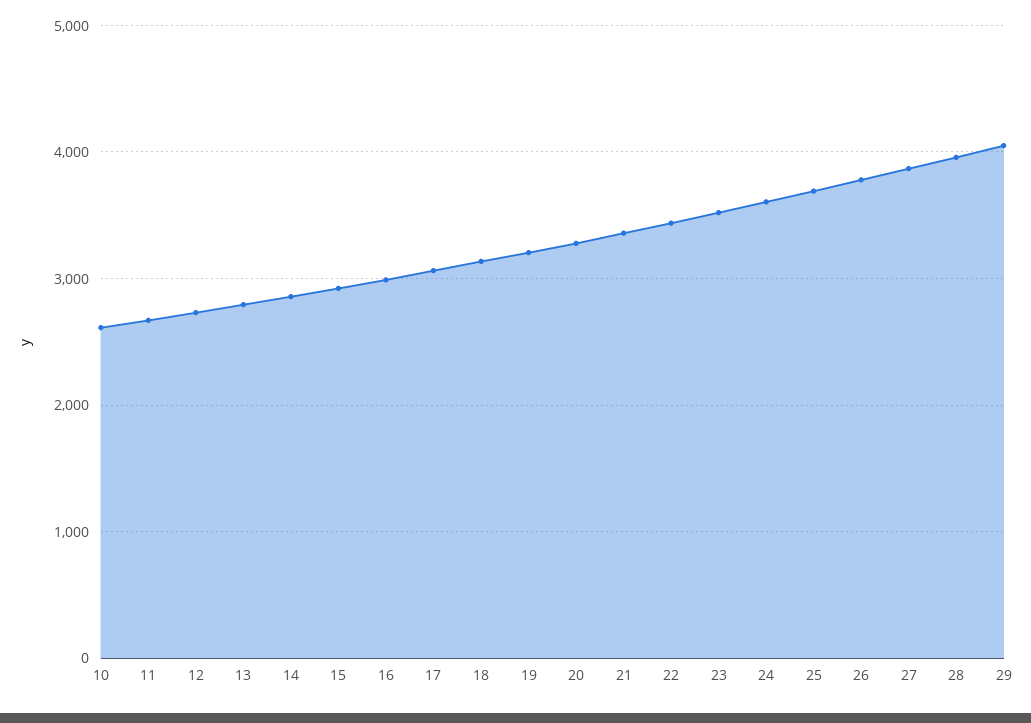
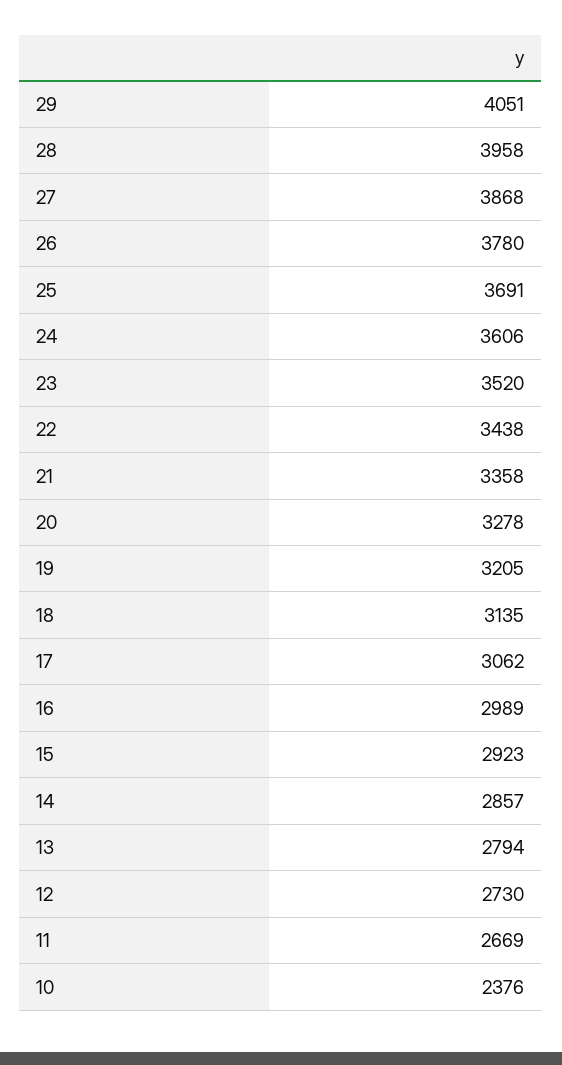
  {
-   "10": 2600,
+   "10": 2376,
    "11": 2669,
    "12": 2730,
    "13": 2794,
    "14": 2857,
    "15": 2923,
    "16": 2989,
    "17": 3062,
    "18": 3135,
    "19": 3205,
    "20": 3278,
    "21": 3358,
    "22": 3438,
    "23": 3520,
    "24": 3606,
    "25": 3691,
    "26": 3780,
    "27": 3868,
    "28": 3958,
    "29": 4051
  }

